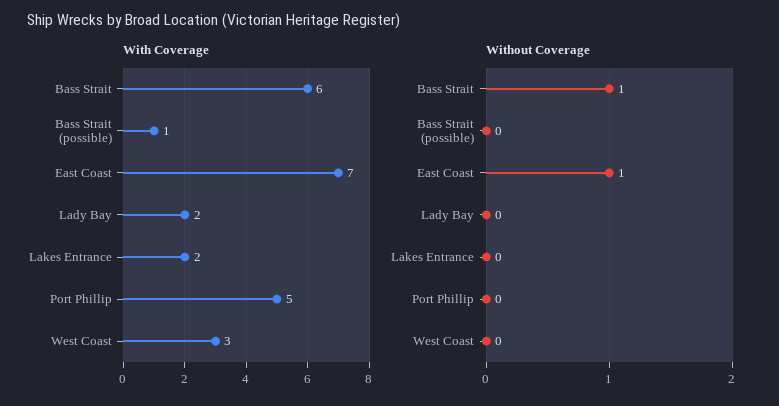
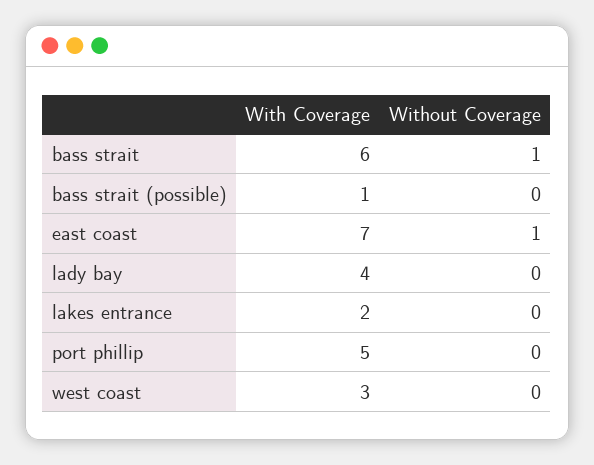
  {
    "With Coverage": {
      "Bass Strait": 6,
      "Bass Strait (possible)": 1,
      "East Coast": 7,
-     "Lady Bay": 2,
+     "Lady Bay": 4,
      "Lakes Entrance": 2,
      "Port Phillip": 5,
      "West Coast": 3
    },
    "Without Coverage": {
      "Bass Strait": 1,
      "Bass Strait (possible)": 0,
      "East Coast": 1,
      "Lady Bay": 0,
      "Lakes Entrance": 0,
      "Port Phillip": 0,
      "West Coast": 0
    }
  }

